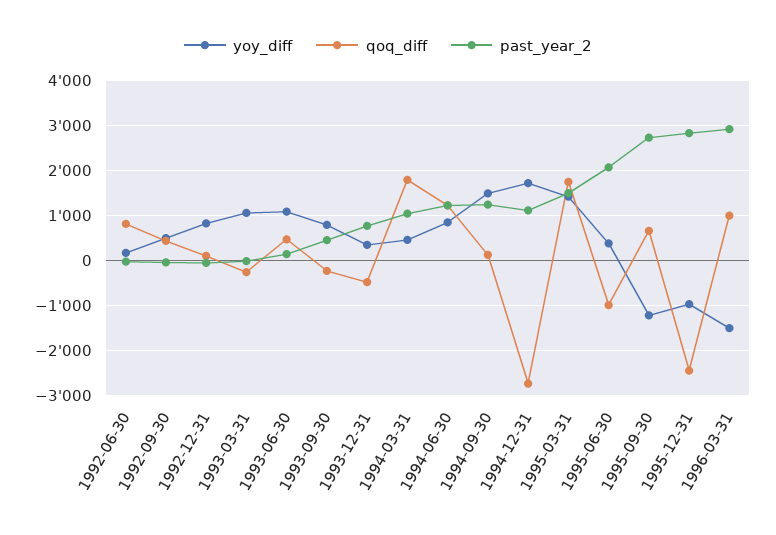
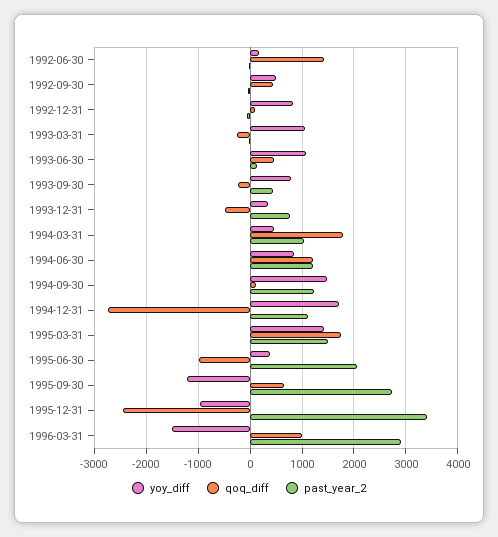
  {
    "yoy_diff": {
      "1992-06-30": 200,
      "1992-09-30": 400,
      "1992-12-31": 800,
      "1993-03-31": 1000,
      "1993-06-30": 1000,
      "1993-09-30": 800,
      "1993-12-31": 400,
      "1994-03-31": 400,
      "1994-06-30": 800,
      "1994-09-30": 1400,
      "1994-12-31": 1800,
      "1995-03-31": 1400,
      "1995-06-30": 400,
      "1995-09-30": -1200,
      "1995-12-31": -1000,
      "1996-03-31": -1600
    },
    "qoq_diff": {
-     "1992-06-30": 800,
+     "1992-06-30": 1400,
      "1992-09-30": 400,
      "1992-12-31": 200,
      "1993-03-31": -200,
      "1993-06-30": 400,
      "1993-09-30": -200,
      "1993-12-31": -400,
      "1994-03-31": 1800,
      "1994-06-30": 1200,
      "1994-09-30": 200,
      "1994-12-31": -2800,
      "1995-03-31": 1800,
      "1995-06-30": -1000,
      "1995-09-30": 600,
      "1995-12-31": -2400,
      "1996-03-31": 1000
    },
    "past_year_2": {
      "1992-06-30": 0,
      "1992-09-30": 0,
      "1992-12-31": 0,
      "1993-03-31": 0,
      "1993-06-30": 200,
      "1993-09-30": 400,
      "1993-12-31": 800,
      "1994-03-31": 1000,
      "1994-06-30": 1200,
      "1994-09-30": 1200,
      "1994-12-31": 1200,
      "1995-03-31": 1400,
      "1995-06-30": 2000,
      "1995-09-30": 2800,
-     "1995-12-31": 2800,
+     "1995-12-31": 3400,
      "1996-03-31": 3000
    }
  }

